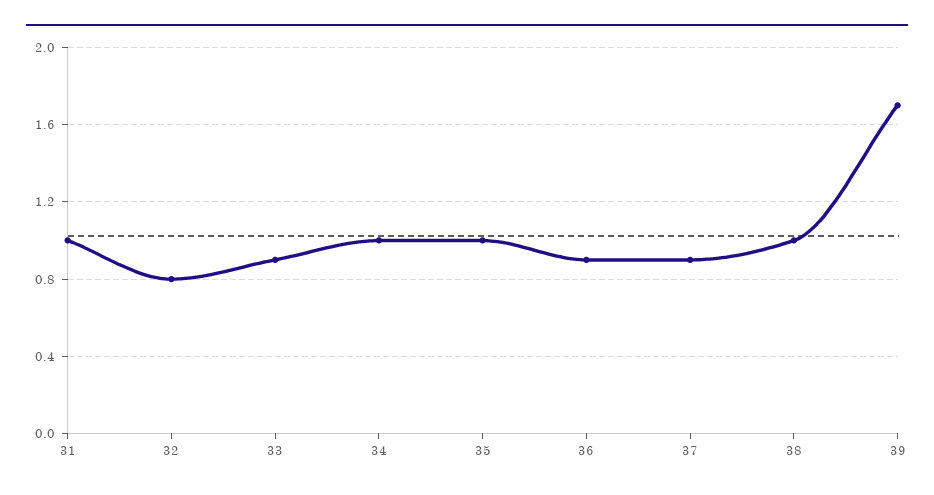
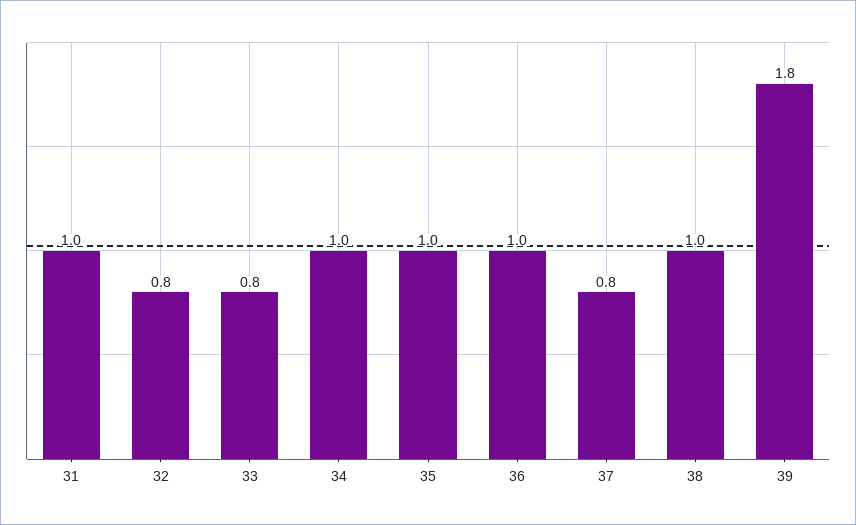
  {
    "31": 1,
    "32": 0.8,
-   "33": 0.9,
+   "33": 0.8,
    "34": 1,
    "35": 1,
-   "36": 0.9,
+   "36": 1,
-   "37": 0.9,
+   "37": 0.8,
    "38": 1,
-   "39": 1.7
+   "39": 1.8
  }

